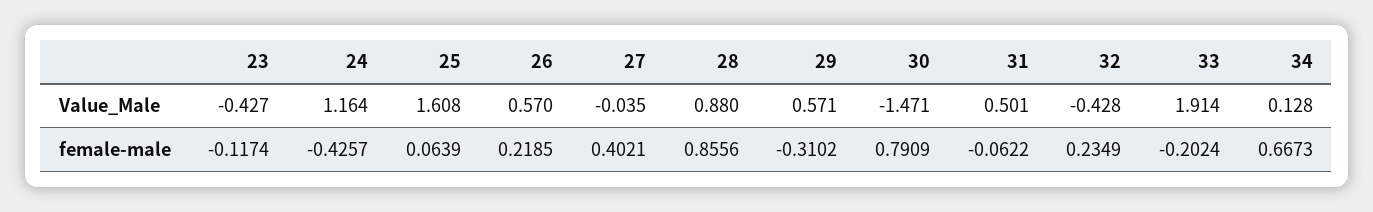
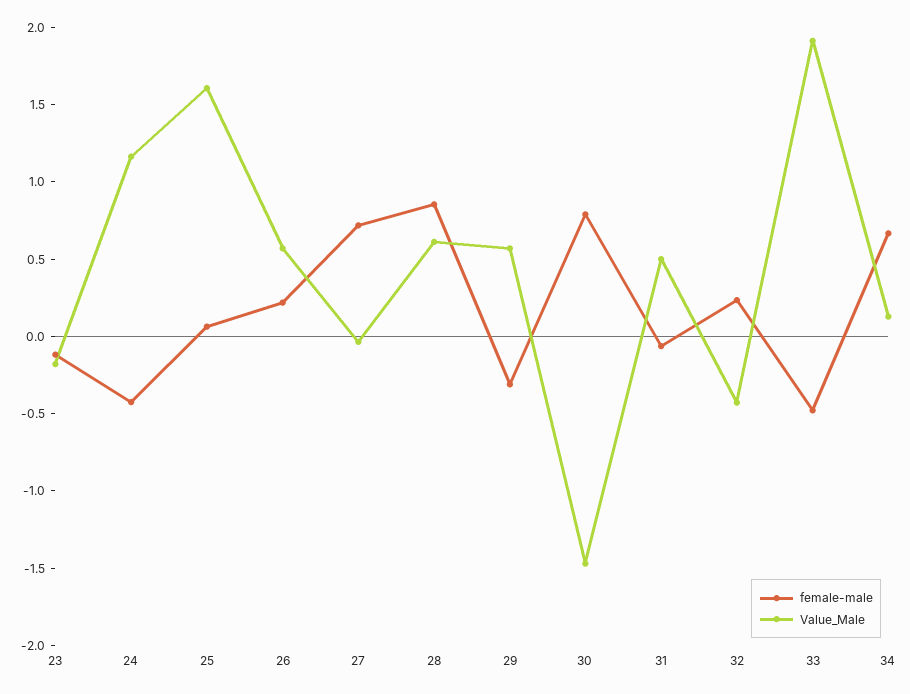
  {
    "Value_Male": {
-     "23": -0.427,
+     "23": -0.2,
      "24": 1.164,
      "25": 1.608,
      "26": 0.57,
      "27": -0.035,
-     "28": 0.88,
+     "28": 0.6,
      "29": 0.571,
      "30": -1.471,
      "31": 0.501,
      "32": -0.428,
      "33": 1.914,
      "34": 0.128
    },
    "female-male": {
      "23": -0.1174,
      "24": -0.4257,
      "25": 0.0639,
      "26": 0.2185,
-     "27": 0.4021,
+     "27": 0.7,
      "28": 0.8556,
      "29": -0.3102,
      "30": 0.7909,
      "31": -0.0622,
      "32": 0.2349,
-     "33": -0.2024,
+     "33": -0.5,
      "34": 0.6673
    }
  }

